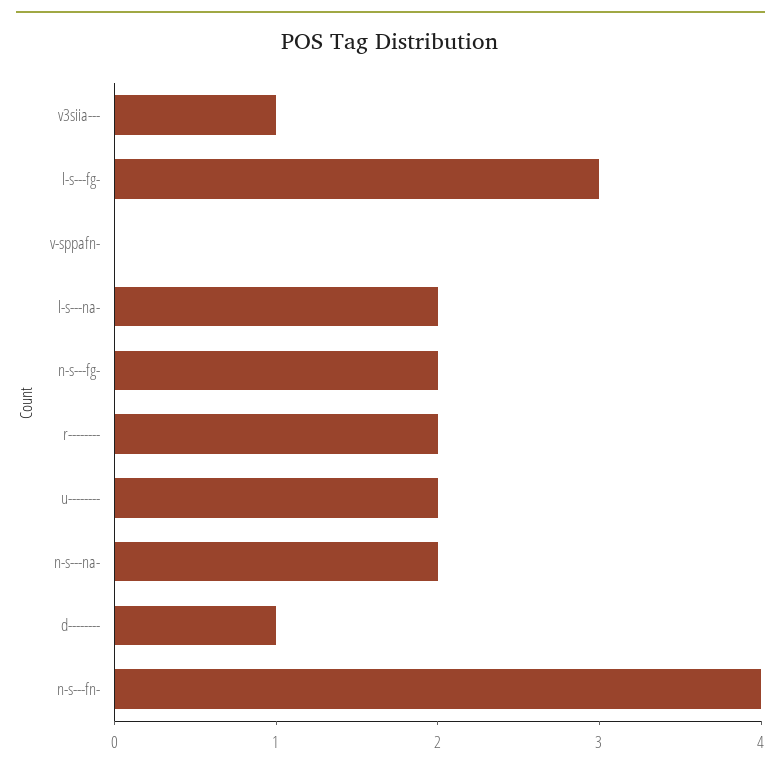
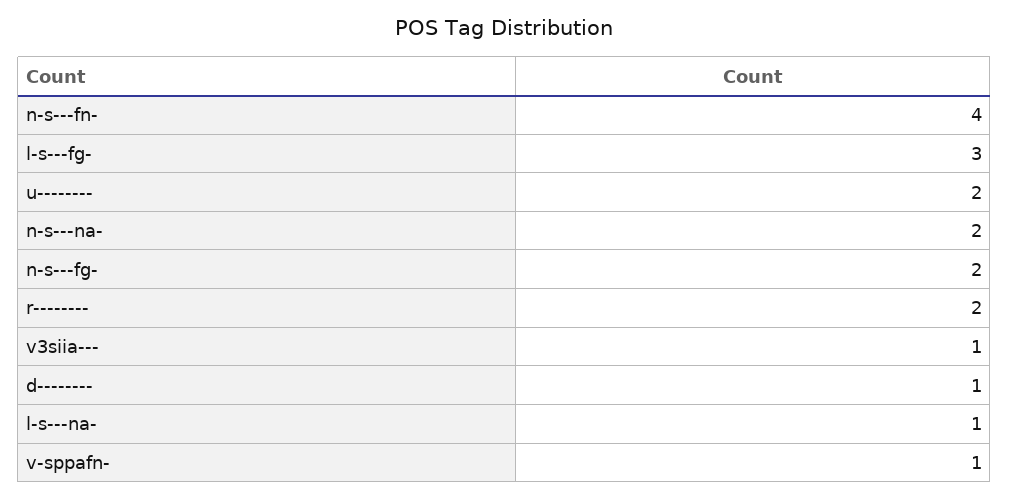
  {
    "v3siia---": 1,
    "l-s---fg-": 3,
-   "v-sppafn-": 0,
+   "v-sppafn-": 1,
-   "l-s---na-": 2,
+   "l-s---na-": 1,
    "n-s---fg-": 2,
    "r--------": 2,
    "u--------": 2,
    "n-s---na-": 2,
    "d--------": 1,
    "n-s---fn-": 4
  }

